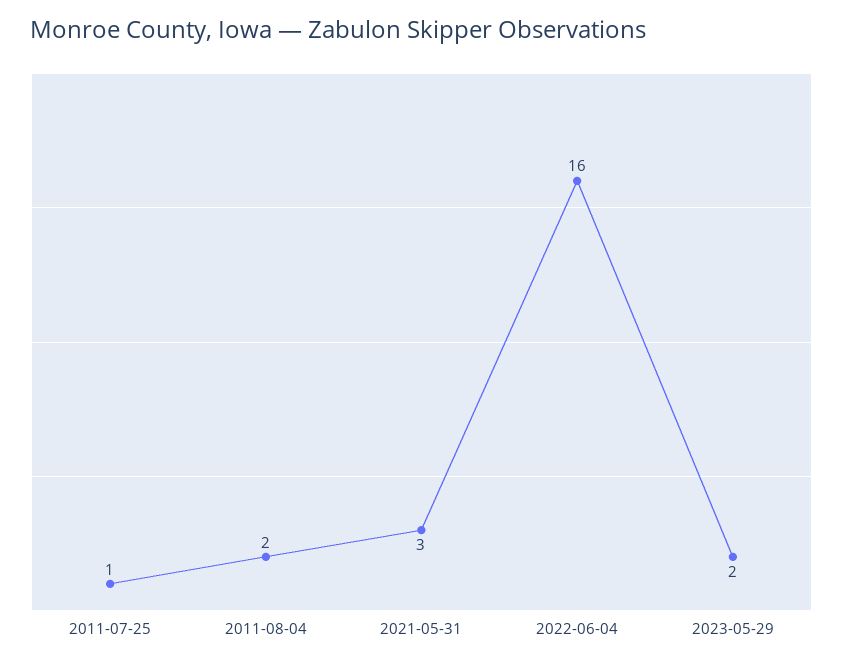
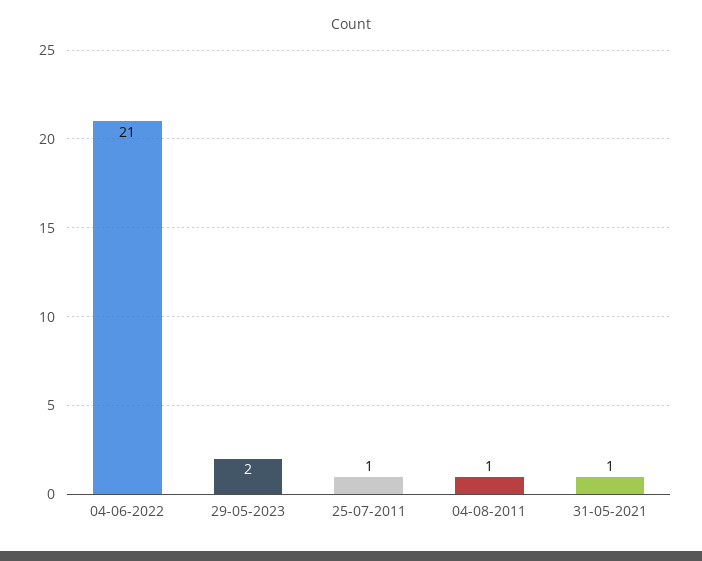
  {
    "2011-07-25": 1,
-   "2011-08-04": 2,
+   "2011-08-04": 1,
-   "2021-05-31": 3,
+   "2021-05-31": 1,
-   "2022-06-04": 16,
+   "2022-06-04": 21,
    "2023-05-29": 2
  }

